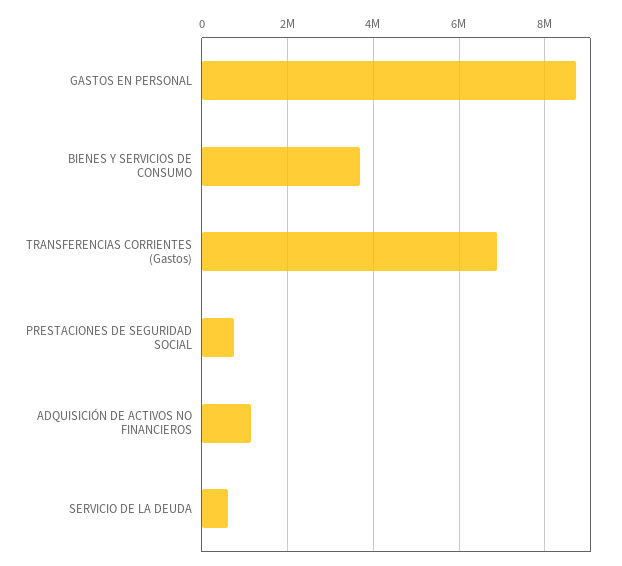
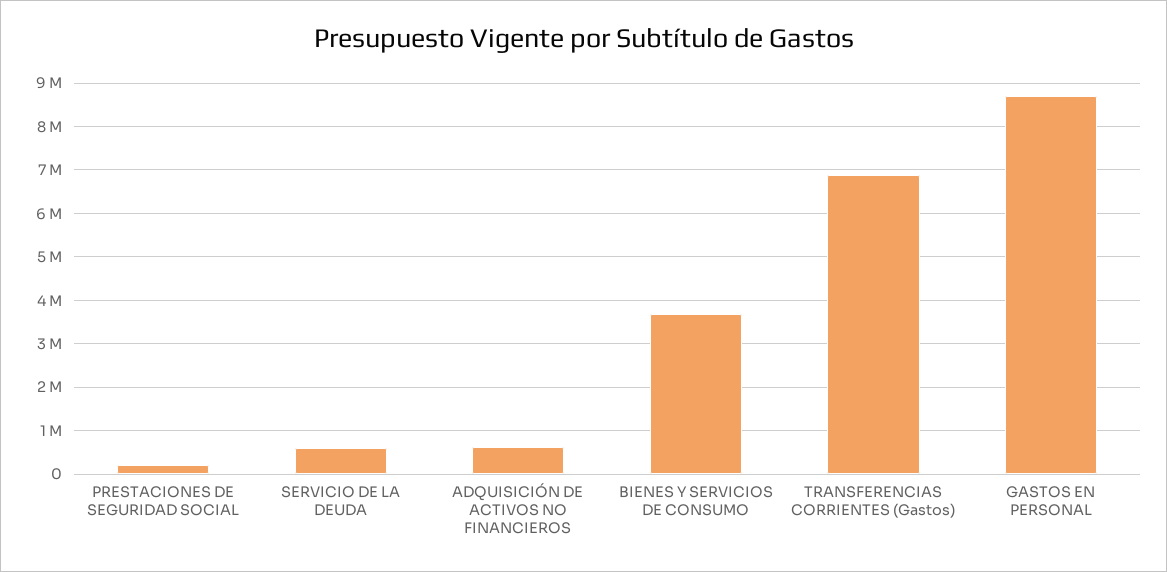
  {
    "GASTOS EN PERSONAL": 8800000,
    "BIENES Y SERVICIOS DE CONSUMO": 3600000,
    "TRANSFERENCIAS CORRIENTES (Gastos)": 6800000,
-   "PRESTACIONES DE SEGURIDAD SOCIAL": 800000,
+   "PRESTACIONES DE SEGURIDAD SOCIAL": 200000,
-   "ADQUISICIÓN DE ACTIVOS NO FINANCIEROS": 1200000,
+   "ADQUISICIÓN DE ACTIVOS NO FINANCIEROS": 600000,
    "SERVICIO DE LA DEUDA": 600000
  }

